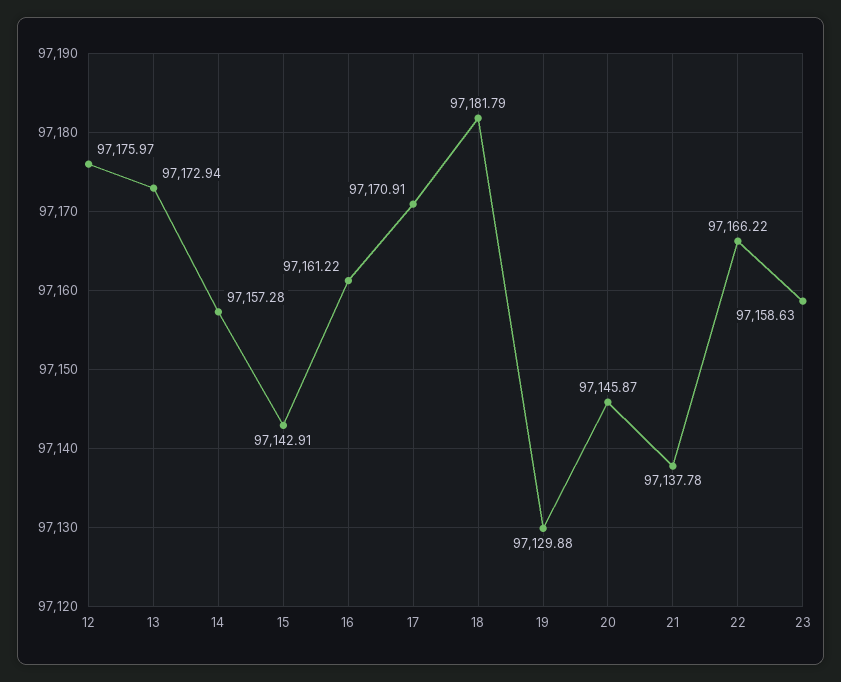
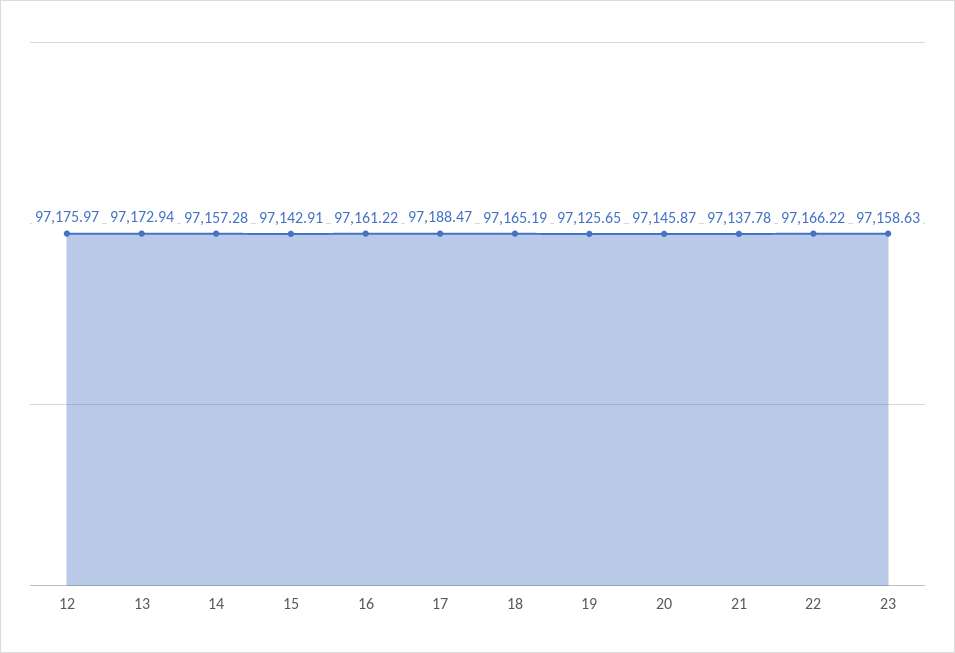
  {
    "12": 97175.97,
    "13": 97172.94,
    "14": 97157.28,
    "15": 97142.91,
    "16": 97161.22,
-   "17": 97170.91,
+   "17": 97188.47,
-   "18": 97181.79,
+   "18": 97165.19,
-   "19": 97129.88,
+   "19": 97125.65,
    "20": 97145.87,
    "21": 97137.78,
    "22": 97166.22,
    "23": 97158.63
  }

